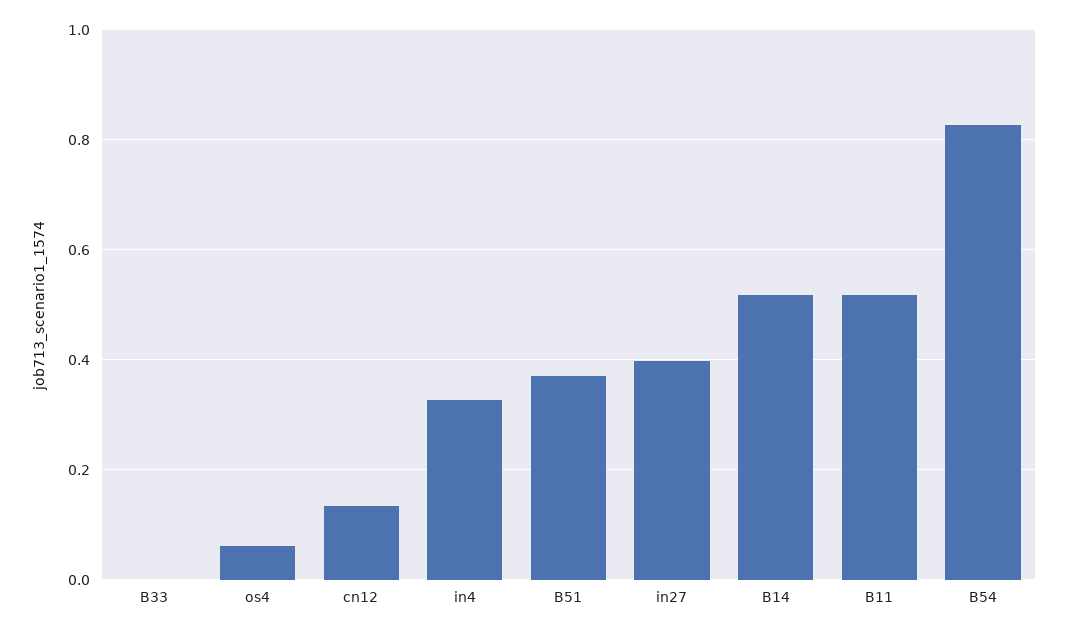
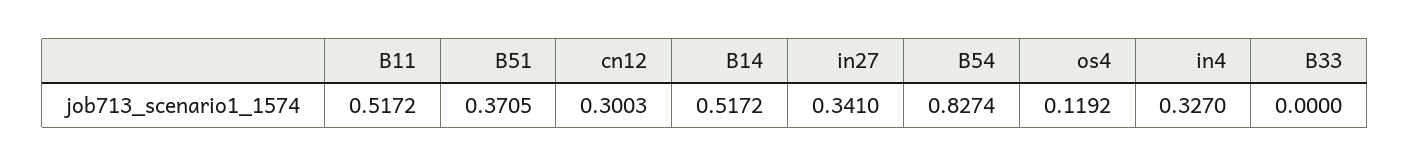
  {
    "B33": 0,
-   "os4": 0.06,
+   "os4": 0.1192,
-   "cn12": 0.14,
+   "cn12": 0.3003,
    "in4": 0.327,
    "B51": 0.3705,
-   "in27": 0.4,
+   "in27": 0.341,
    "B14": 0.5172,
    "B11": 0.5172,
    "B54": 0.8274
  }

